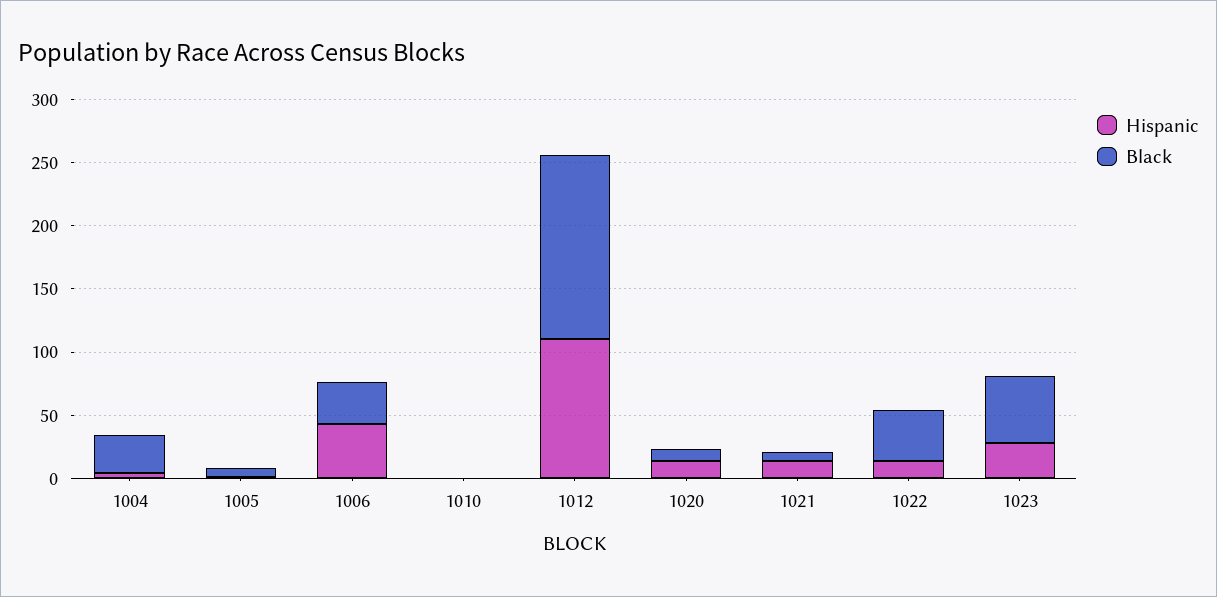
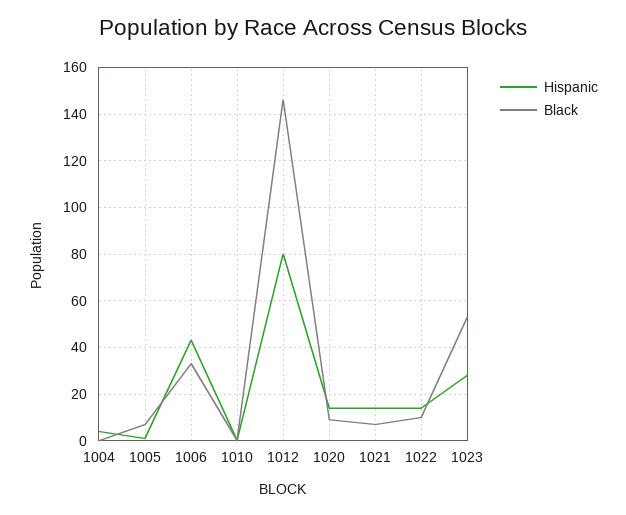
  {
    "Hispanic": {
      "1004": 5,
      "1005": 0,
      "1006": 45,
      "1010": 0,
-     "1012": 110,
+     "1012": 80,
      "1020": 15,
      "1021": 15,
      "1022": 15,
      "1023": 30
    },
    "Black": {
-     "1004": 30,
+     "1004": 0,
      "1005": 5,
      "1006": 35,
      "1010": 0,
      "1012": 145,
      "1020": 10,
      "1021": 5,
-     "1022": 40,
+     "1022": 10,
      "1023": 55
    }
  }

